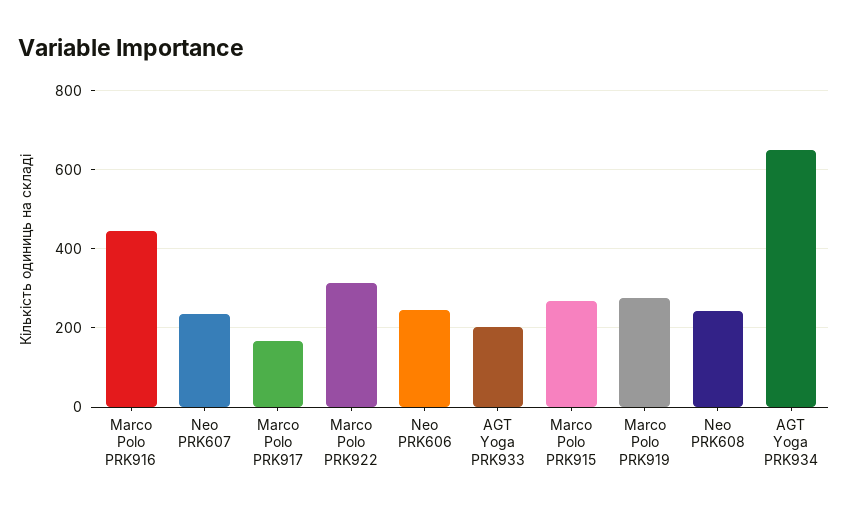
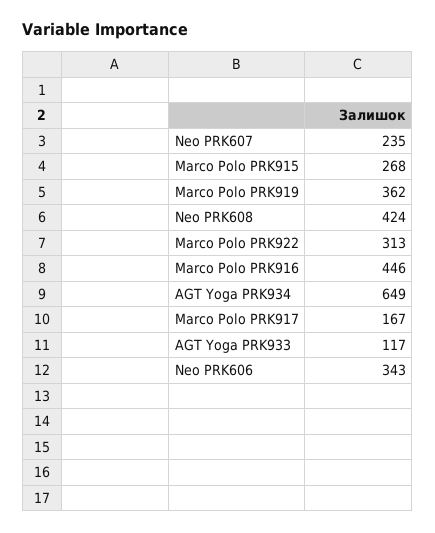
  {
    "Marco Polo PRK916": 446,
    "Neo PRK607": 235,
    "Marco Polo PRK917": 167,
    "Marco Polo PRK922": 313,
-   "Neo PRK606": 240,
+   "Neo PRK606": 343,
-   "AGT Yoga PRK933": 200,
+   "AGT Yoga PRK933": 117,
    "Marco Polo PRK915": 268,
-   "Marco Polo PRK919": 280,
+   "Marco Polo PRK919": 362,
-   "Neo PRK608": 240,
+   "Neo PRK608": 424,
    "AGT Yoga PRK934": 649
  }

